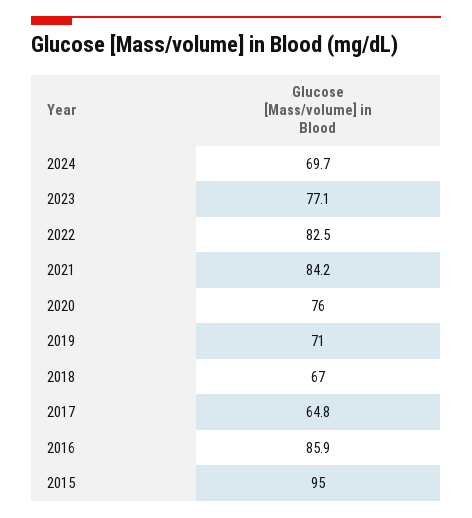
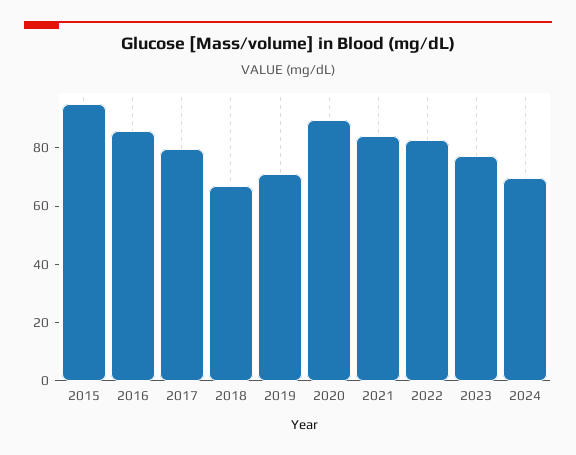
  {
    "2024": 69.7,
    "2023": 77.1,
    "2022": 82.5,
    "2021": 84.2,
-   "2020": 76,
+   "2020": 90,
    "2019": 71,
    "2018": 67,
-   "2017": 64.8,
+   "2017": 80,
    "2016": 85.9,
    "2015": 95
  }

